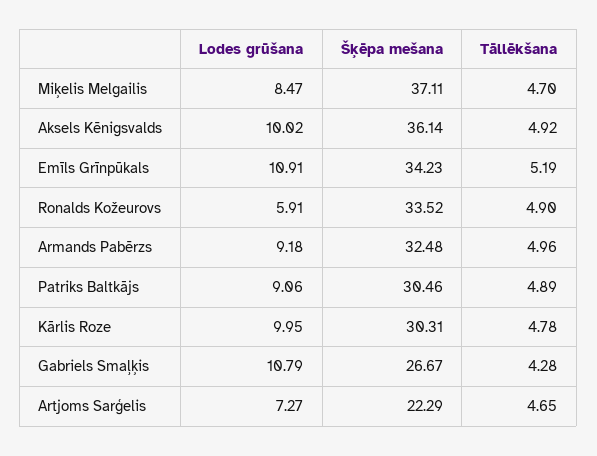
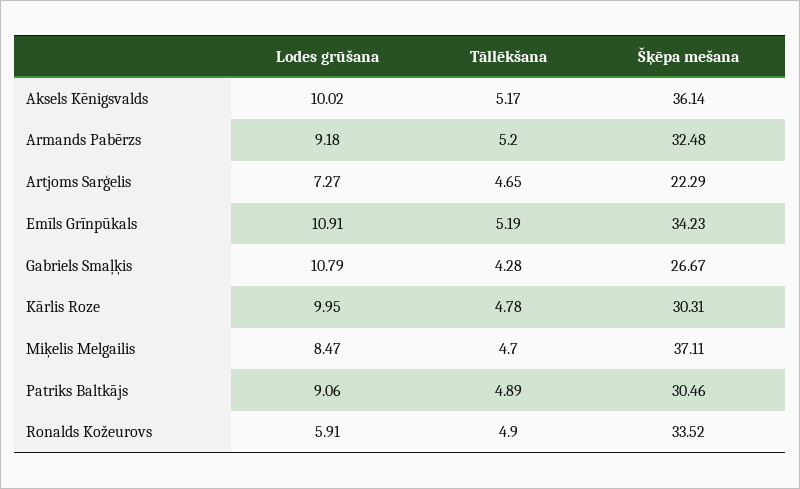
  {
    "Lodes grūšana": {
      "Miķelis Melgailis": 8.47,
      "Aksels Kēnigsvalds": 10.02,
      "Emīls Grīnpūkals": 10.91,
      "Ronalds Kožeurovs": 5.91,
      "Armands Pabērzs": 9.18,
      "Patriks Baltkājs": 9.06,
      "Kārlis Roze": 9.95,
      "Gabriels Smaļķis": 10.79,
      "Artjoms Sarģelis": 7.27
    },
    "Šķēpa mešana": {
      "Miķelis Melgailis": 37.11,
      "Aksels Kēnigsvalds": 36.14,
      "Emīls Grīnpūkals": 34.23,
      "Ronalds Kožeurovs": 33.52,
      "Armands Pabērzs": 32.48,
      "Patriks Baltkājs": 30.46,
      "Kārlis Roze": 30.31,
      "Gabriels Smaļķis": 26.67,
      "Artjoms Sarģelis": 22.29
    },
    "Tāllēkšana": {
      "Miķelis Melgailis": 4.7,
-     "Aksels Kēnigsvalds": 4.92,
+     "Aksels Kēnigsvalds": 5.17,
      "Emīls Grīnpūkals": 5.19,
      "Ronalds Kožeurovs": 4.9,
-     "Armands Pabērzs": 4.96,
+     "Armands Pabērzs": 5.2,
      "Patriks Baltkājs": 4.89,
      "Kārlis Roze": 4.78,
      "Gabriels Smaļķis": 4.28,
      "Artjoms Sarģelis": 4.65
    }
  }

